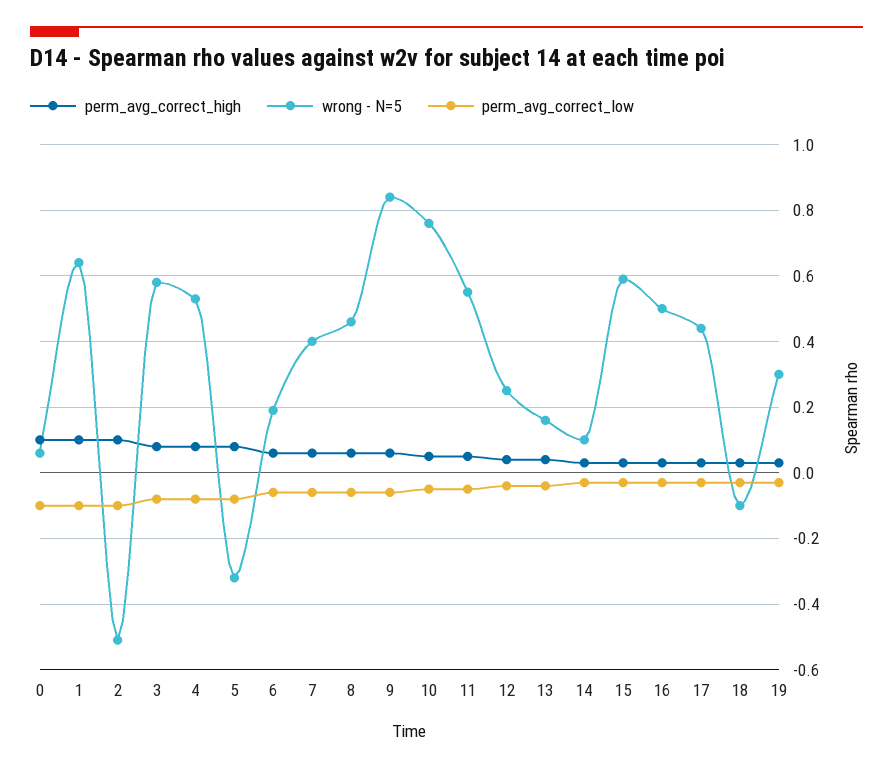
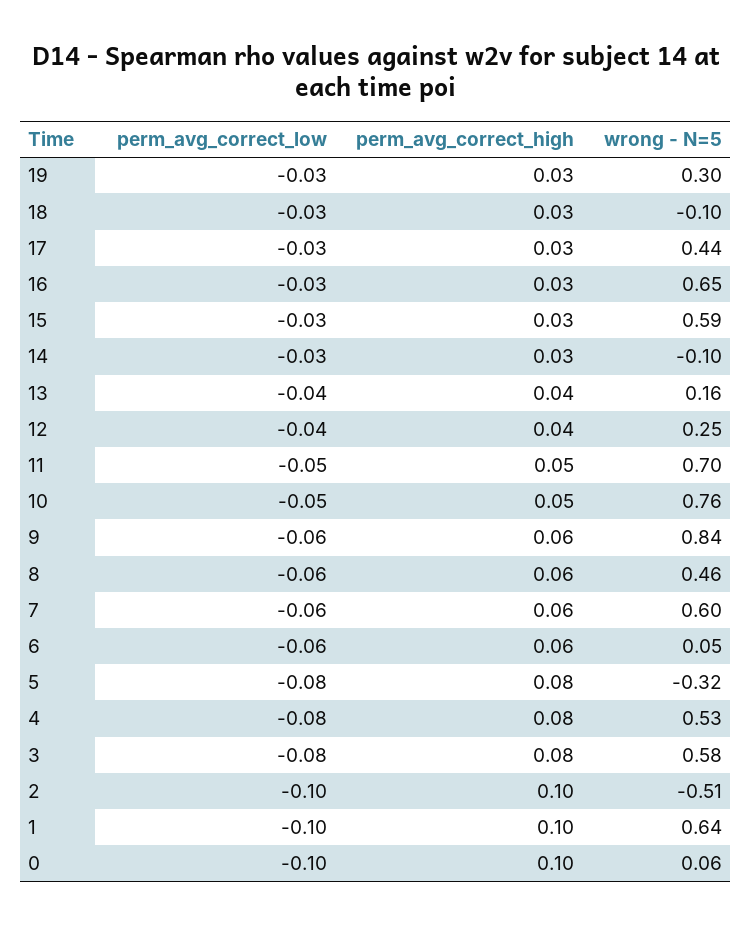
  {
    "perm_avg_correct_high": {
      "0": 0.1,
      "1": 0.1,
      "2": 0.1,
      "3": 0.08,
      "4": 0.08,
      "5": 0.08,
      "6": 0.06,
      "7": 0.06,
      "8": 0.06,
      "9": 0.06,
      "10": 0.05,
      "11": 0.05,
      "12": 0.04,
      "13": 0.04,
      "14": 0.03,
      "15": 0.03,
      "16": 0.03,
      "17": 0.03,
      "18": 0.03,
      "19": 0.03
    },
    "wrong - N=5": {
      "0": 0.06,
      "1": 0.64,
      "2": -0.51,
      "3": 0.58,
      "4": 0.53,
      "5": -0.32,
-     "6": 0.2,
+     "6": 0.05,
-     "7": 0.4,
+     "7": 0.6,
      "8": 0.46,
      "9": 0.84,
      "10": 0.76,
-     "11": 0.55,
+     "11": 0.7,
      "12": 0.25,
      "13": 0.16,
-     "14": 0.1,
+     "14": -0.1,
      "15": 0.59,
-     "16": 0.5,
+     "16": 0.65,
      "17": 0.44,
      "18": -0.1,
      "19": 0.3
    },
    "perm_avg_correct_low": {
      "0": -0.1,
      "1": -0.1,
      "2": -0.1,
      "3": -0.08,
      "4": -0.08,
      "5": -0.08,
      "6": -0.06,
      "7": -0.06,
      "8": -0.06,
      "9": -0.06,
      "10": -0.05,
      "11": -0.05,
      "12": -0.04,
      "13": -0.04,
      "14": -0.03,
      "15": -0.03,
      "16": -0.03,
      "17": -0.03,
      "18": -0.03,
      "19": -0.03
    }
  }

